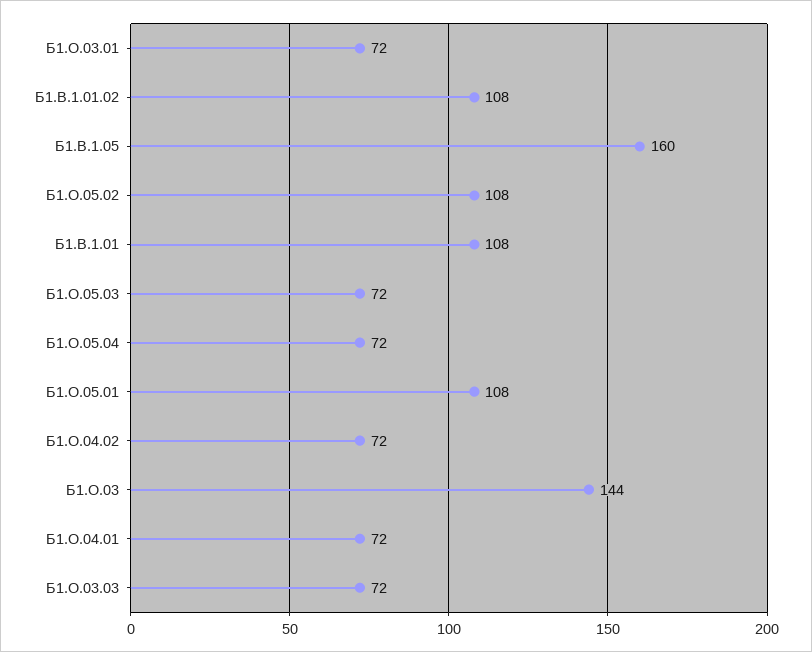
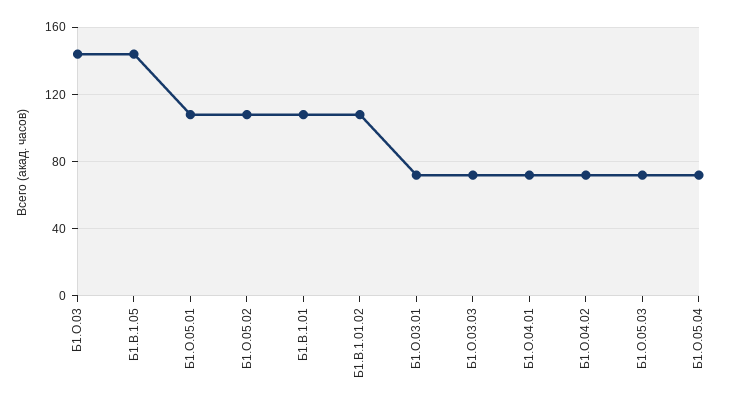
  {
    "Б1.О.03.01": 72,
    "Б1.В.1.01.02": 108,
-   "Б1.В.1.05": 160,
+   "Б1.В.1.05": 145,
    "Б1.О.05.02": 108,
    "Б1.В.1.01": 108,
    "Б1.О.05.03": 72,
    "Б1.О.05.04": 72,
    "Б1.О.05.01": 108,
    "Б1.О.04.02": 72,
    "Б1.О.03": 144,
    "Б1.О.04.01": 72,
    "Б1.О.03.03": 72
  }

